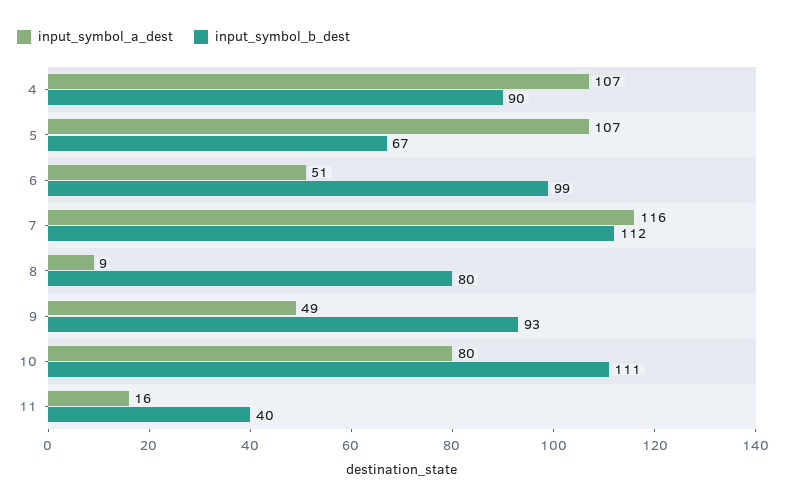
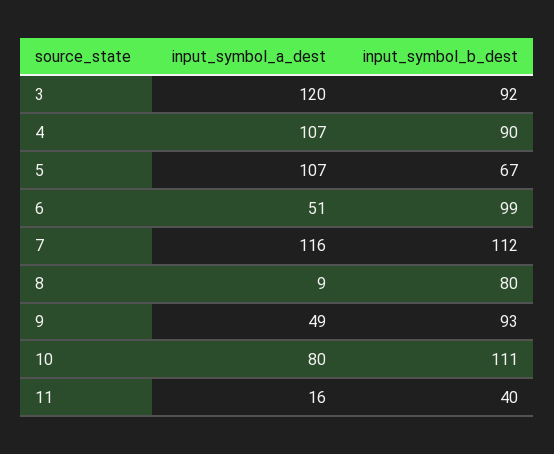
  {
    "input_symbol_a_dest": {
      "4": 107,
      "5": 107,
      "6": 51,
      "7": 116,
      "8": 9,
      "9": 49,
      "10": 80,
-     "11": 16
+     "11": 16,
+     "3": 120
    },
    "input_symbol_b_dest": {
      "4": 90,
      "5": 67,
      "6": 99,
      "7": 112,
      "8": 80,
      "9": 93,
      "10": 111,
-     "11": 40
+     "11": 40,
+     "3": 92
    }
  }

